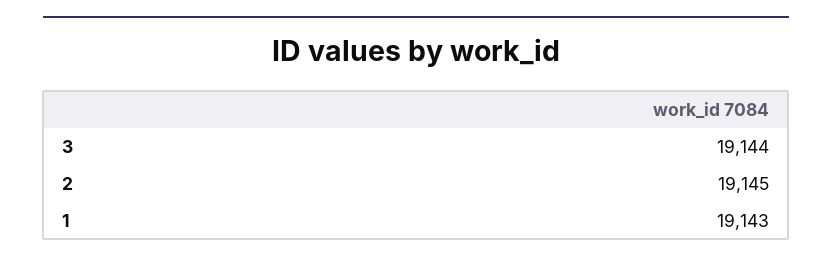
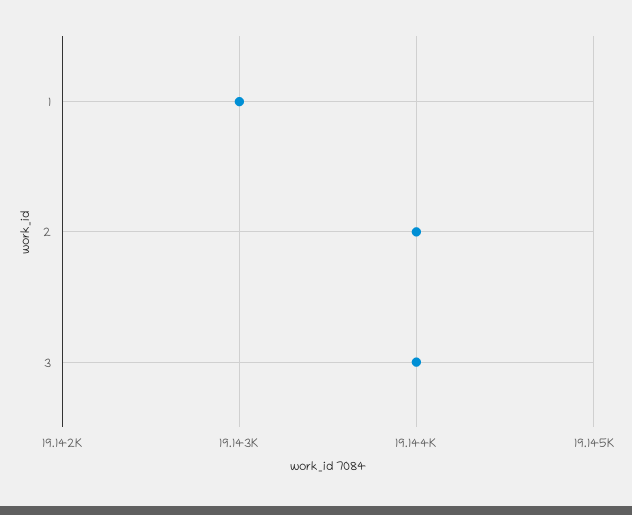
  {
    "3": 19144,
-   "2": 19145,
+   "2": 19144,
    "1": 19143
  }

